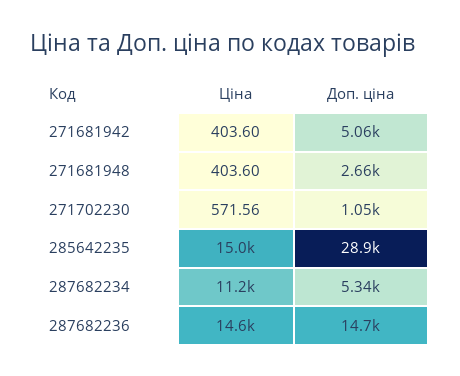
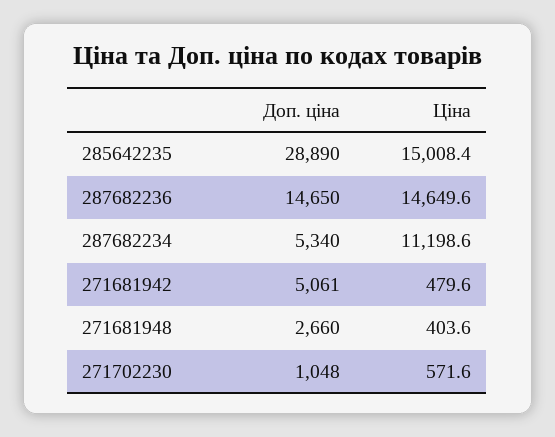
  {
    "Ціна": {
-     "271681942": 403.6,
+     "271681942": 479.6,
      "271681948": 403.6,
      "271702230": 571.56,
      "285642235": 15008.4,
      "287682234": 11198.6,
      "287682236": 14649.6
    },
    "Доп. ціна": {
      "271681942": 5061,
      "271681948": 2660,
      "271702230": 1048,
      "285642235": 28890,
      "287682234": 5340,
      "287682236": 14650
    }
  }

